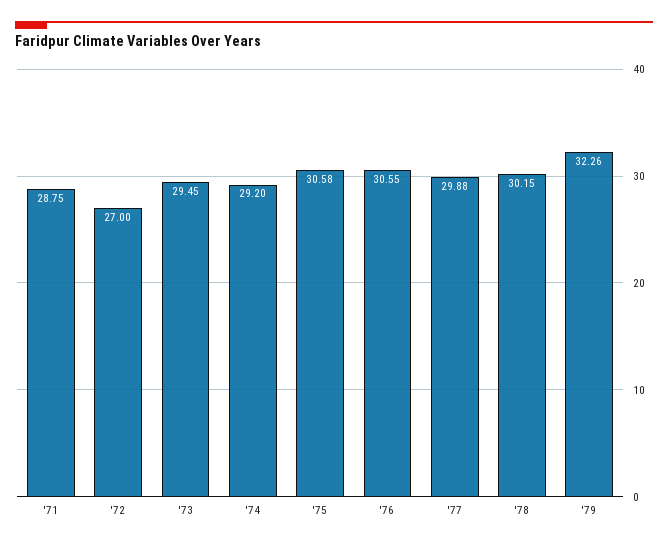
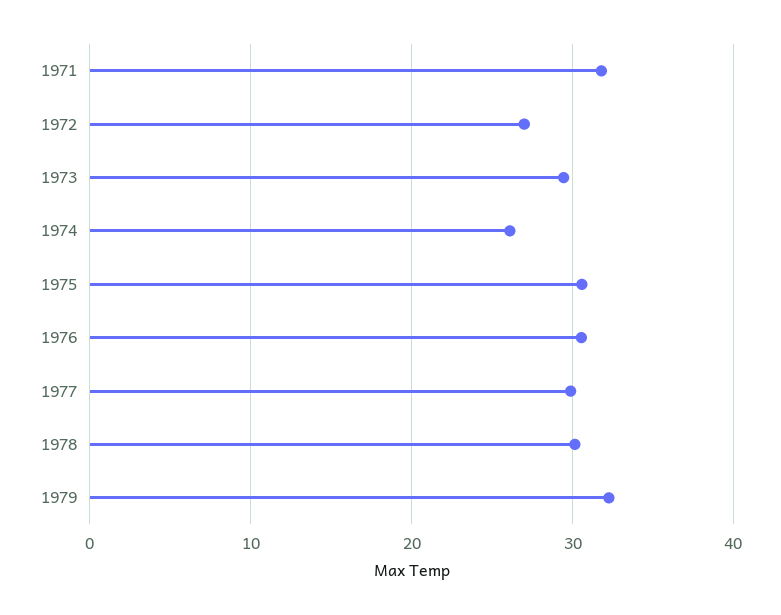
  {
-   "'71": 28.75,
+   "'71": 32,
    "'72": 27,
    "'73": 29.45,
-   "'74": 29.2,
+   "'74": 26,
    "'75": 30.58,
    "'76": 30.55,
    "'77": 29.88,
    "'78": 30.15,
    "'79": 32.26
  }

